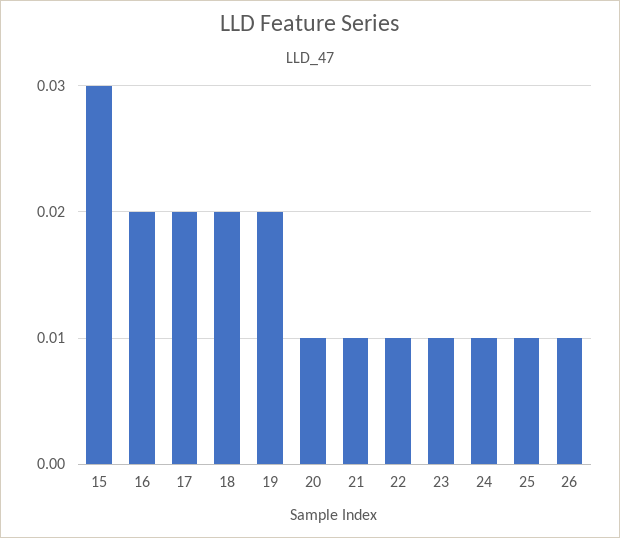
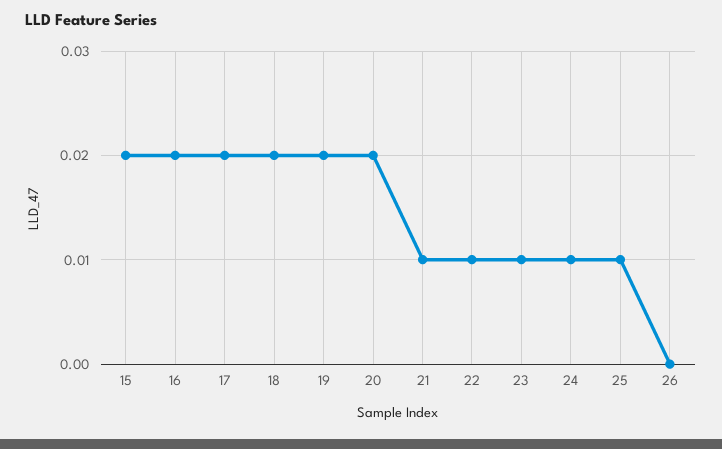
  {
-   "15": 0.03,
+   "15": 0.02,
    "16": 0.02,
    "17": 0.02,
    "18": 0.02,
    "19": 0.02,
-   "20": 0.01,
+   "20": 0.02,
    "21": 0.01,
    "22": 0.01,
    "23": 0.01,
    "24": 0.01,
    "25": 0.01,
-   "26": 0.01
+   "26": 0
  }

